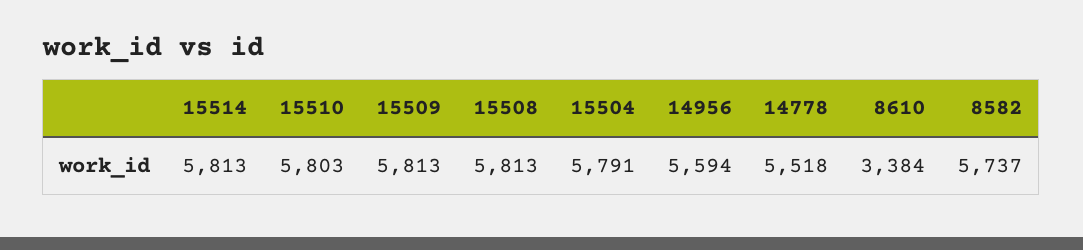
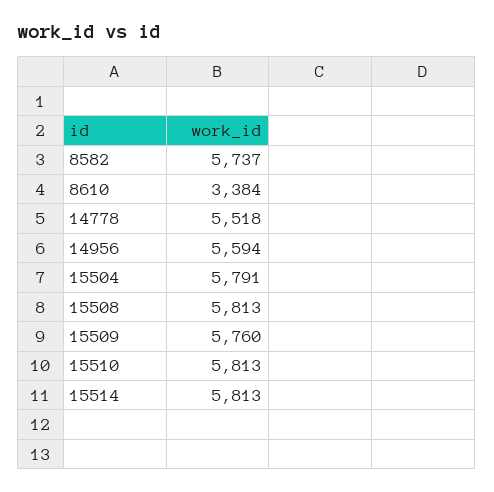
  {
    "15514": 5813,
-   "15510": 5803,
+   "15510": 5813,
-   "15509": 5813,
+   "15509": 5760,
    "15508": 5813,
    "15504": 5791,
    "14956": 5594,
    "14778": 5518,
    "8610": 3384,
    "8582": 5737
  }

